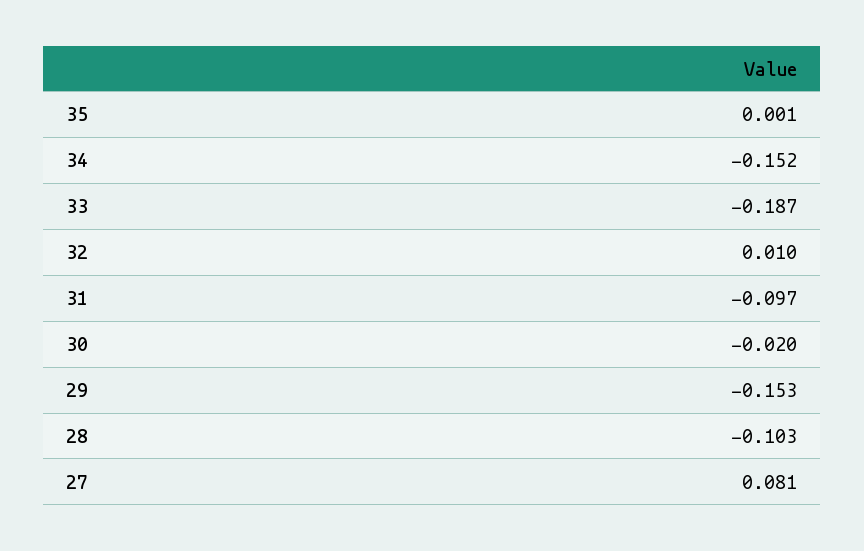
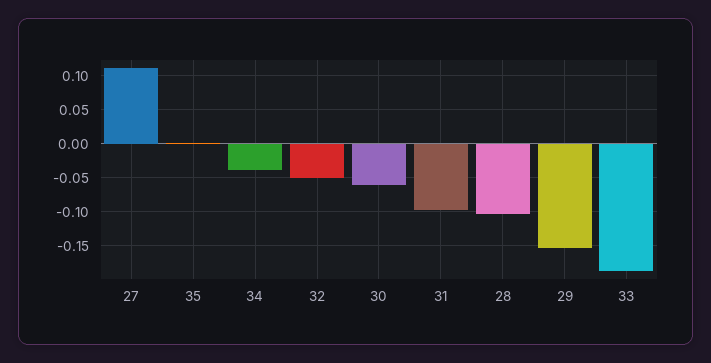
  {
    "35": 0.001,
-   "34": -0.152,
+   "34": -0.04,
    "33": -0.187,
-   "32": 0.01,
+   "32": -0.05,
    "31": -0.097,
-   "30": -0.02,
+   "30": -0.06,
    "29": -0.153,
    "28": -0.103,
-   "27": 0.081
+   "27": 0.11
  }

